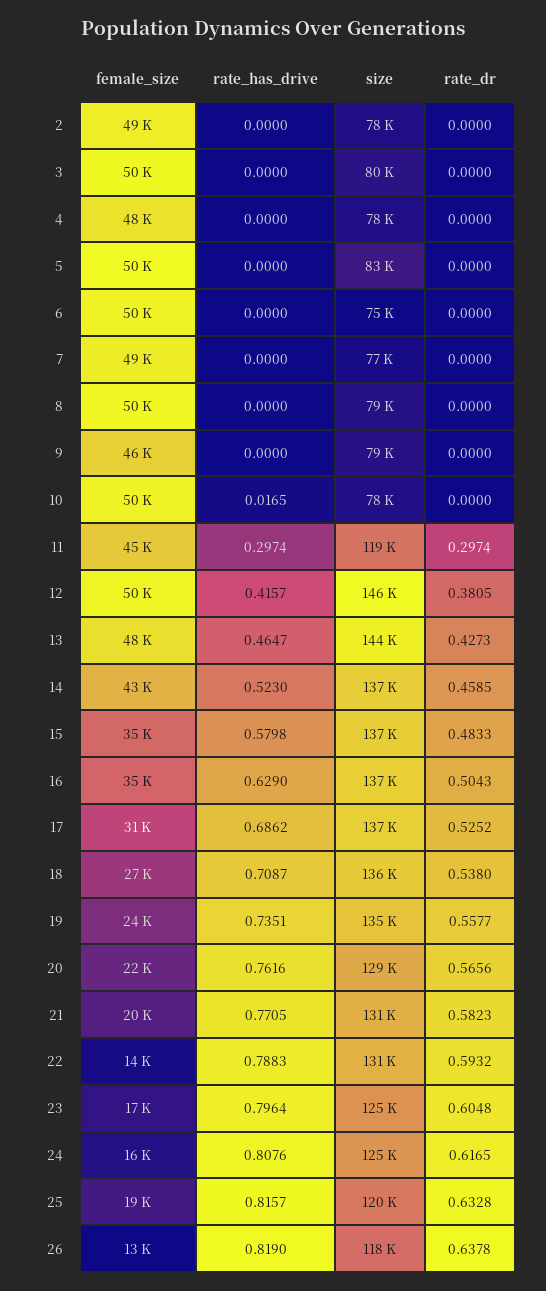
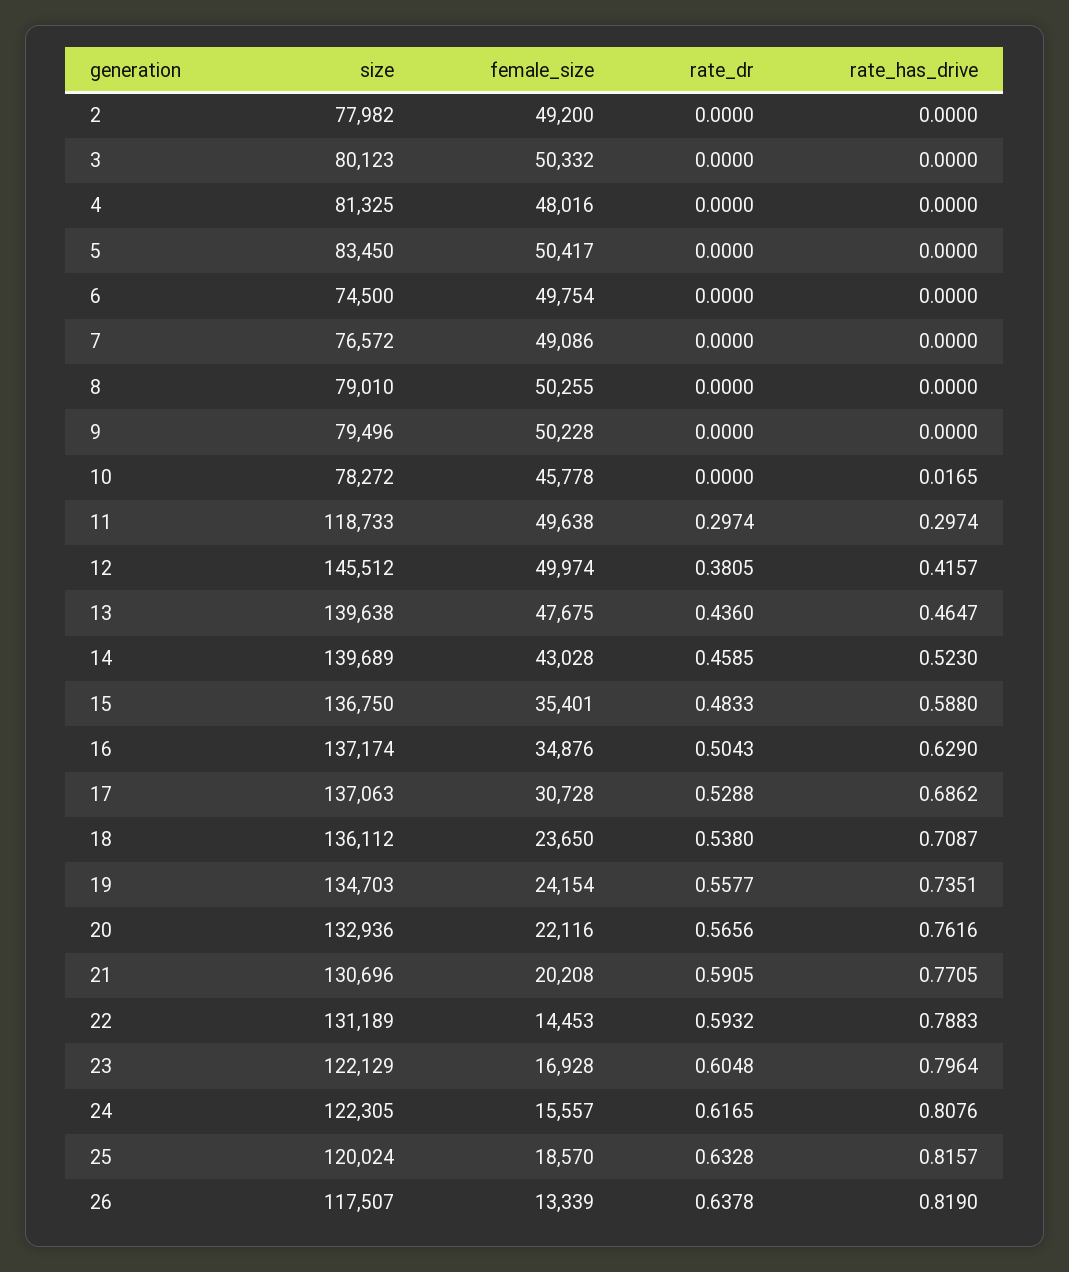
  {
    "female_size": {
      "2": 49200,
      "3": 50332,
      "4": 48016,
      "5": 50417,
      "6": 49754,
      "7": 49086,
      "8": 50255,
-     "9": 46000,
+     "9": 50228,
-     "10": 50000,
+     "10": 45778,
-     "11": 45000,
+     "11": 49638,
      "12": 49974,
      "13": 47675,
      "14": 43028,
      "15": 35401,
      "16": 34876,
      "17": 30728,
-     "18": 27000,
+     "18": 23650,
      "19": 24154,
      "20": 22116,
      "21": 20208,
      "22": 14453,
      "23": 16928,
      "24": 15557,
      "25": 18570,
      "26": 13339
    },
    "rate_has_drive": {
      "2": 0,
      "3": 0,
      "4": 0,
      "5": 0,
      "6": 0,
      "7": 0,
      "8": 0,
      "9": 0,
      "10": 0.0165,
      "11": 0.2974,
      "12": 0.4157,
      "13": 0.4647,
      "14": 0.523,
-     "15": 0.5798,
+     "15": 0.588,
      "16": 0.629,
      "17": 0.6862,
      "18": 0.7087,
      "19": 0.7351,
      "20": 0.7616,
      "21": 0.7705,
      "22": 0.7883,
      "23": 0.7964,
      "24": 0.8076,
      "25": 0.8157,
      "26": 0.819
    },
    "size": {
      "2": 77982,
      "3": 80123,
-     "4": 78000,
+     "4": 81325,
      "5": 83450,
      "6": 74500,
      "7": 76572,
      "8": 79010,
      "9": 79496,
      "10": 78272,
      "11": 118733,
      "12": 145512,
-     "13": 144000,
+     "13": 139638,
-     "14": 137000,
+     "14": 139689,
      "15": 136750,
      "16": 137174,
      "17": 137063,
      "18": 136112,
      "19": 134703,
-     "20": 129000,
+     "20": 132936,
      "21": 130696,
      "22": 131189,
-     "23": 125000,
+     "23": 122129,
-     "24": 125000,
+     "24": 122305,
      "25": 120024,
      "26": 117507
    },
    "rate_dr": {
      "2": 0,
      "3": 0,
      "4": 0,
      "5": 0,
      "6": 0,
      "7": 0,
      "8": 0,
      "9": 0,
      "10": 0,
      "11": 0.2974,
      "12": 0.3805,
-     "13": 0.4273,
+     "13": 0.436,
      "14": 0.4585,
      "15": 0.4833,
      "16": 0.5043,
-     "17": 0.5252,
+     "17": 0.5288,
      "18": 0.538,
      "19": 0.5577,
      "20": 0.5656,
-     "21": 0.5823,
+     "21": 0.5905,
      "22": 0.5932,
      "23": 0.6048,
      "24": 0.6165,
      "25": 0.6328,
      "26": 0.6378
    }
  }

